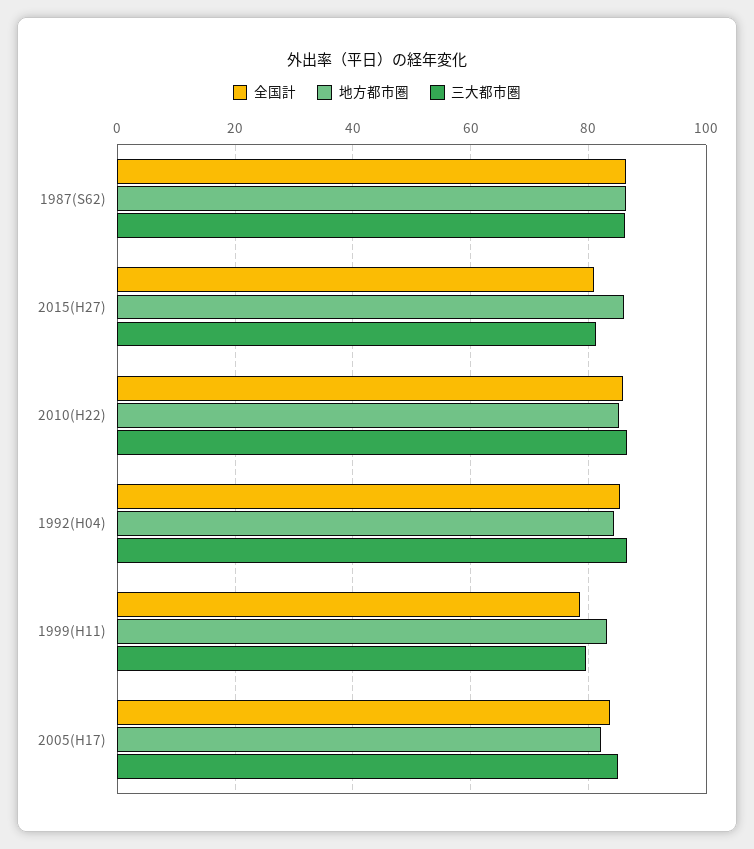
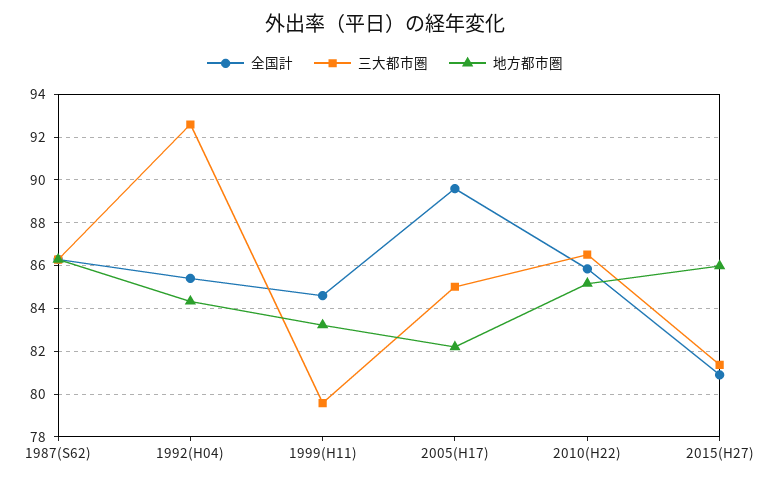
  {
    "全国計": {
      "1987(S62)": 86.5,
      "2015(H27)": 81,
      "2010(H22)": 86,
      "1992(H04)": 85.5,
-     "1999(H11)": 78,
+     "1999(H11)": 84.5,
-     "2005(H17)": 84
+     "2005(H17)": 89.5
    },
    "地方都市圏": {
      "1987(S62)": 86.5,
      "2015(H27)": 86,
      "2010(H22)": 85,
      "1992(H04)": 84.5,
      "1999(H11)": 83,
      "2005(H17)": 82
    },
    "三大都市圏": {
      "1987(S62)": 86.5,
      "2015(H27)": 81.5,
      "2010(H22)": 86.5,
-     "1992(H04)": 86,
+     "1992(H04)": 92.5,
      "1999(H11)": 79.5,
      "2005(H17)": 85
    }
  }

